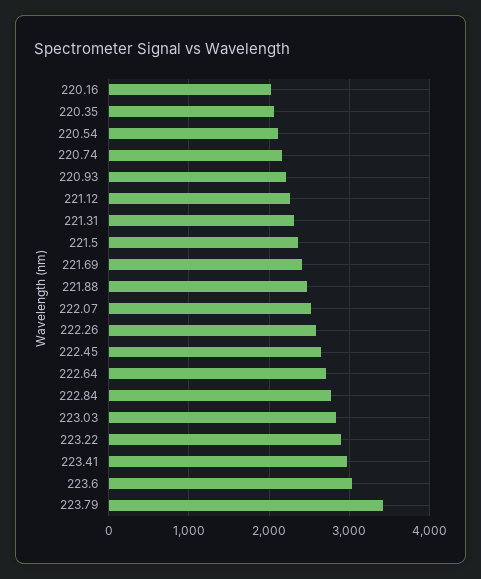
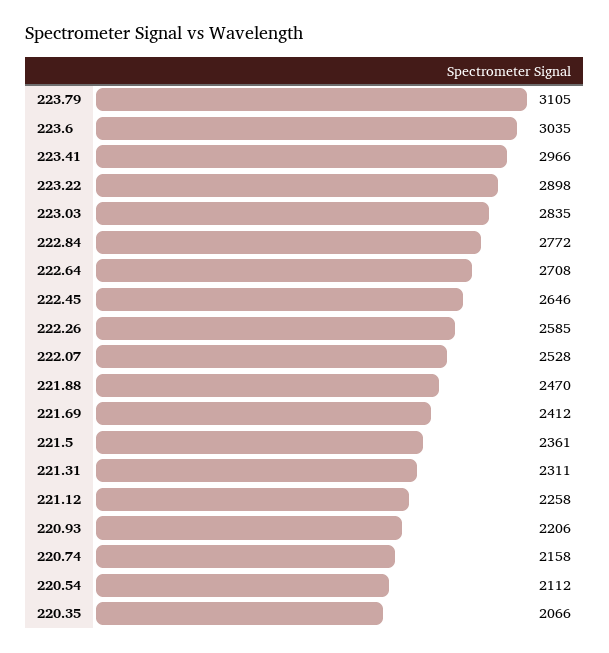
  {
-   "220.16": 2000,
    "220.35": 2066,
    "220.54": 2112,
    "220.74": 2158,
    "220.93": 2206,
    "221.12": 2258,
    "221.31": 2311,
    "221.5": 2361,
    "221.69": 2412,
    "221.88": 2470,
    "222.07": 2528,
    "222.26": 2585,
    "222.45": 2646,
    "222.64": 2708,
    "222.84": 2772,
    "223.03": 2835,
    "223.22": 2898,
    "223.41": 2966,
    "223.6": 3035,
-   "223.79": 3400
+   "223.79": 3105
  }

